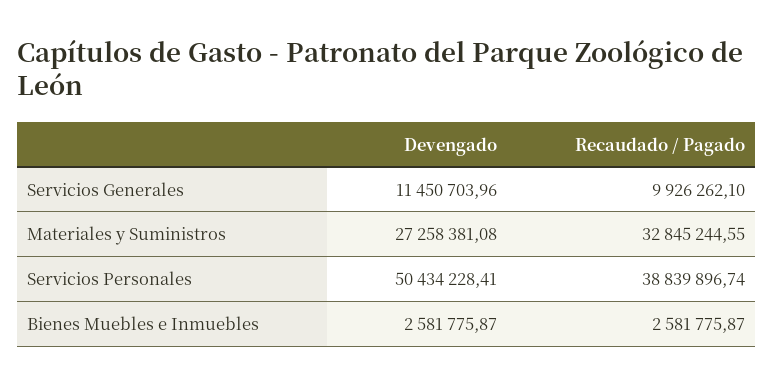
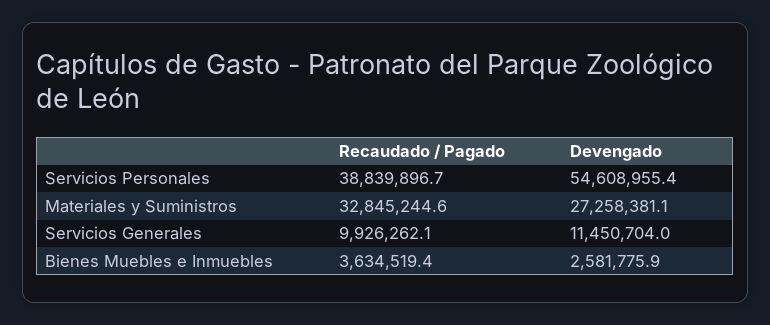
  {
    "Devengado": {
      "Servicios Generales": 11450703.96,
      "Materiales y Suministros": 27258381.08,
-     "Servicios Personales": 50434228.41,
+     "Servicios Personales": 54608955.4,
      "Bienes Muebles e Inmuebles": 2581775.87
    },
    "Recaudado / Pagado": {
      "Servicios Generales": 9926262.1,
      "Materiales y Suministros": 32845244.55,
      "Servicios Personales": 38839896.74,
-     "Bienes Muebles e Inmuebles": 2581775.87
+     "Bienes Muebles e Inmuebles": 3634519.4
    }
  }

